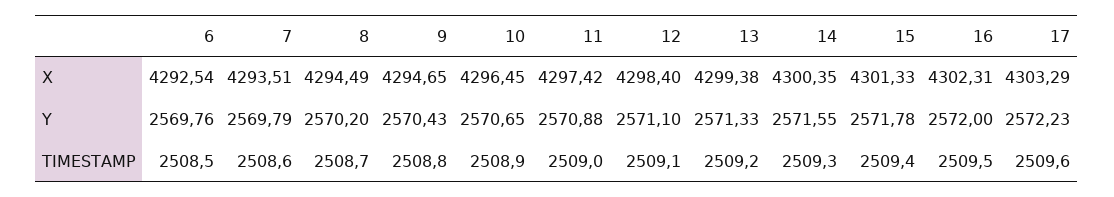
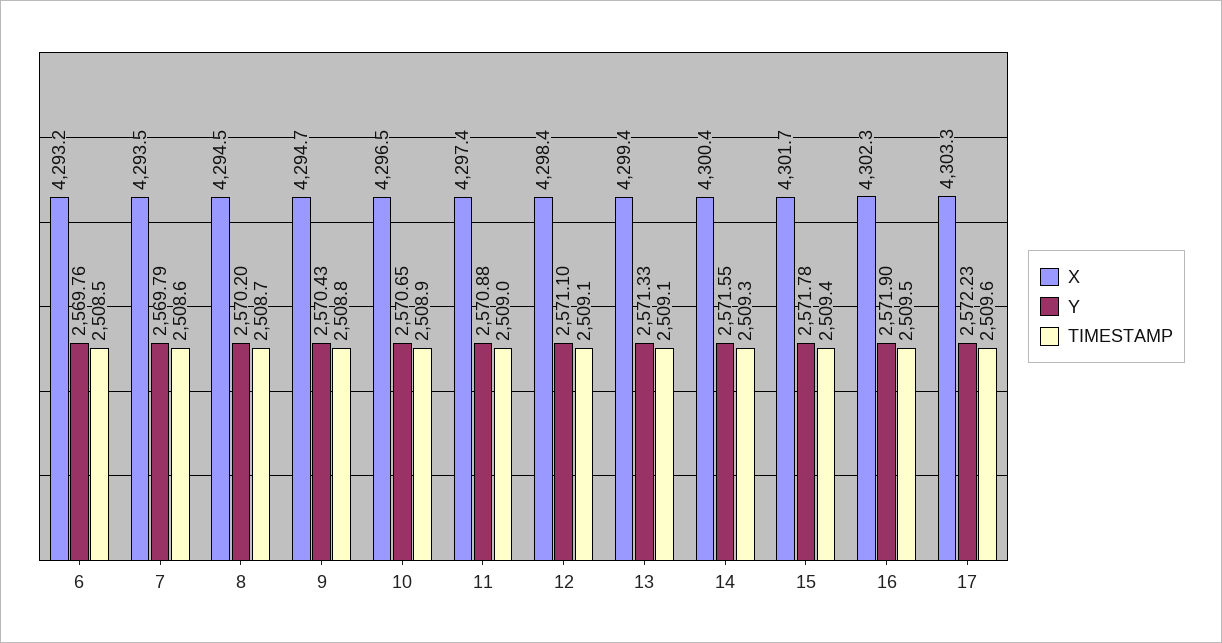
  {
    "X": {
-     "6": 4292.54,
+     "6": 4293.2,
      "7": 4293.51,
      "8": 4294.49,
      "9": 4294.65,
      "10": 4296.45,
      "11": 4297.42,
      "12": 4298.4,
      "13": 4299.38,
      "14": 4300.35,
-     "15": 4301.33,
+     "15": 4301.7,
      "16": 4302.31,
      "17": 4303.29
    },
    "Y": {
      "6": 2569.76,
      "7": 2569.79,
      "8": 2570.2,
      "9": 2570.43,
      "10": 2570.65,
      "11": 2570.88,
      "12": 2571.1,
      "13": 2571.33,
      "14": 2571.55,
      "15": 2571.78,
-     "16": 2572,
+     "16": 2571.9,
      "17": 2572.23
    },
    "TIMESTAMP": {
      "6": 2508.5,
      "7": 2508.6,
      "8": 2508.7,
      "9": 2508.8,
      "10": 2508.9,
      "11": 2509,
      "12": 2509.1,
-     "13": 2509.2,
+     "13": 2509.1,
      "14": 2509.3,
      "15": 2509.4,
      "16": 2509.5,
      "17": 2509.6
    }
  }

